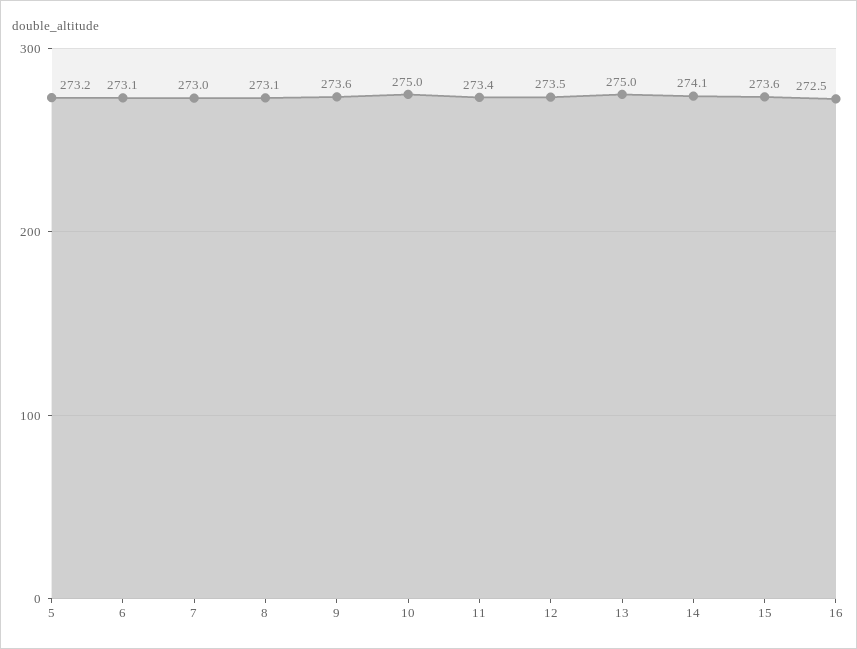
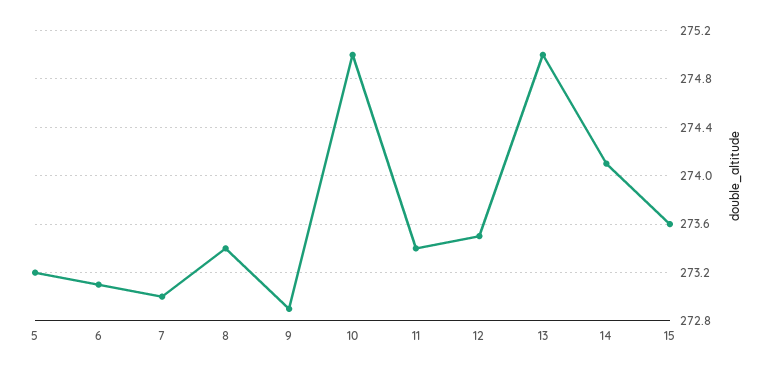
  {
    "5": 273.2,
    "6": 273.1,
    "7": 273,
-   "8": 273.1,
+   "8": 273.4,
-   "9": 273.6,
+   "9": 272.9,
    "10": 275,
    "11": 273.4,
    "12": 273.5,
    "13": 275,
    "14": 274.1,
-   "15": 273.6,
+   "15": 273.6
-   "16": 272.5
  }

